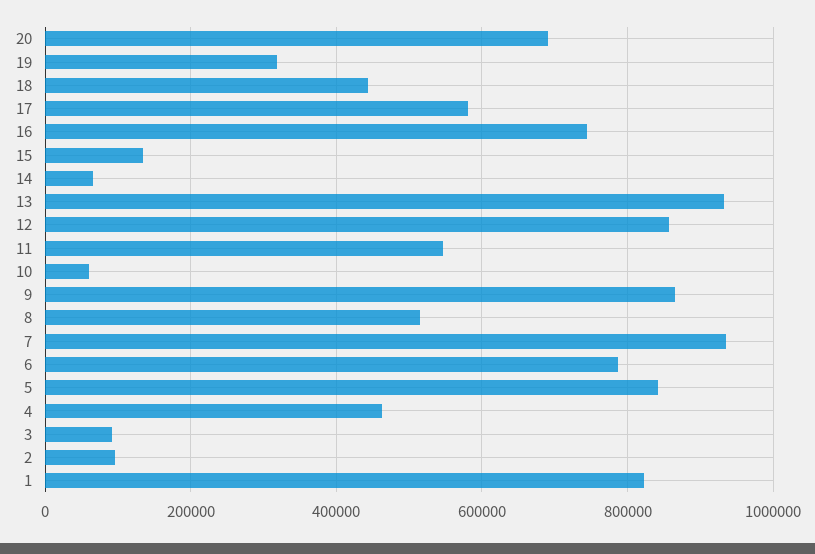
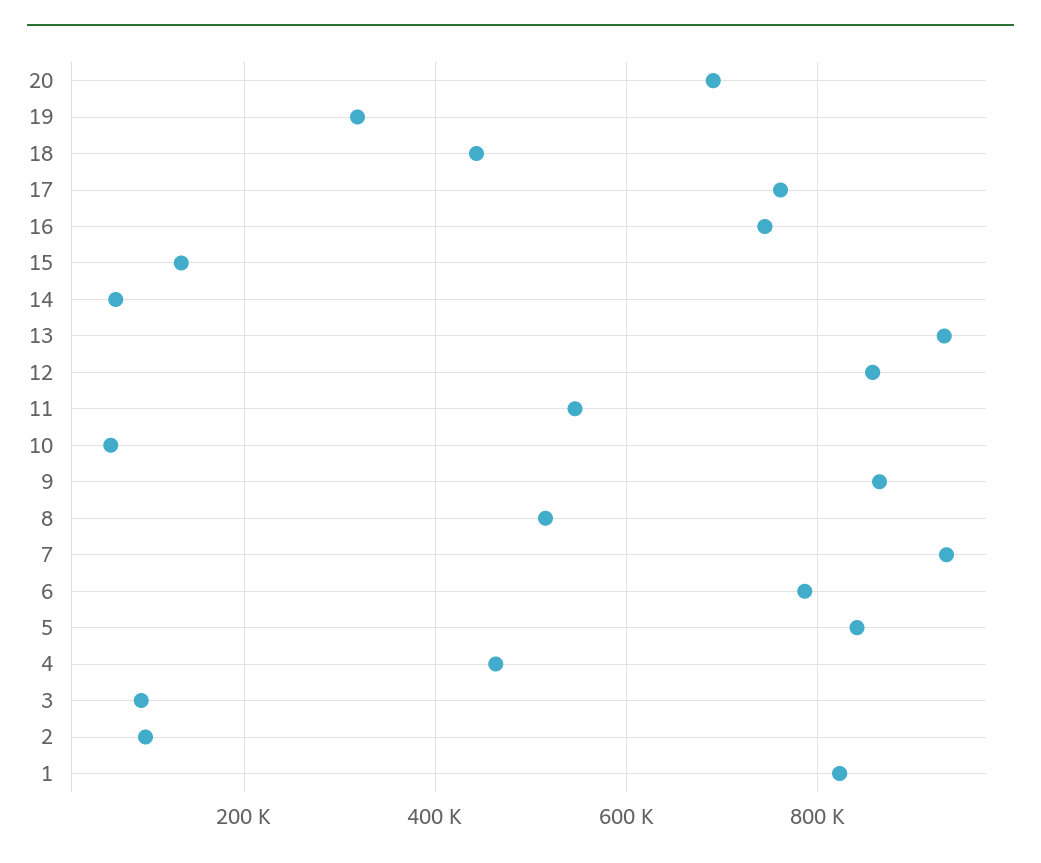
  {
    "20": 700000,
    "19": 320000,
    "18": 440000,
-   "17": 580000,
+   "17": 760000,
    "16": 740000,
    "15": 140000,
    "14": 60000,
    "13": 940000,
    "12": 860000,
    "11": 540000,
    "10": 60000,
    "9": 860000,
    "8": 520000,
    "7": 940000,
    "6": 780000,
    "5": 840000,
    "4": 460000,
    "3": 100000,
    "2": 100000,
    "1": 820000
  }

